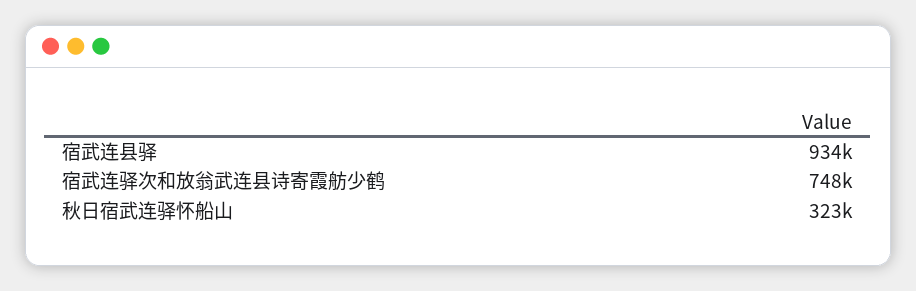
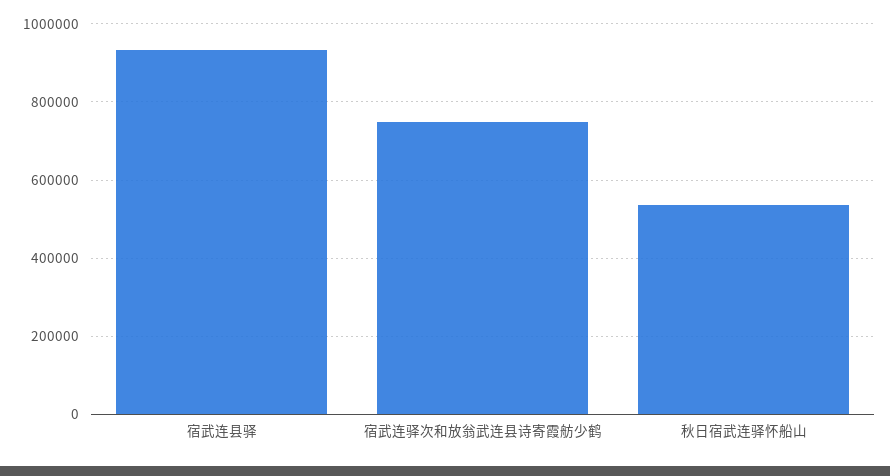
  {
    "宿武连县驿": 934000,
    "宿武连驿次和放翁武连县诗寄霞舫少鹤": 748000,
-   "秋日宿武连驿怀船山": 323000
+   "秋日宿武连驿怀船山": 540000
  }

